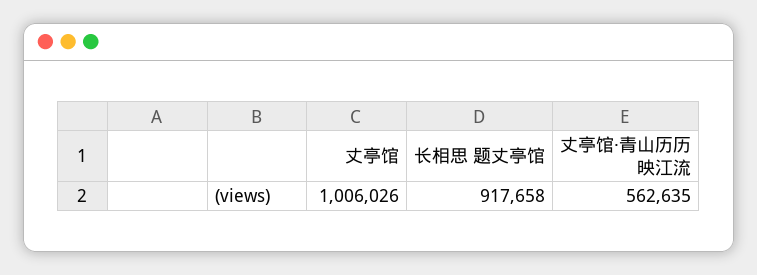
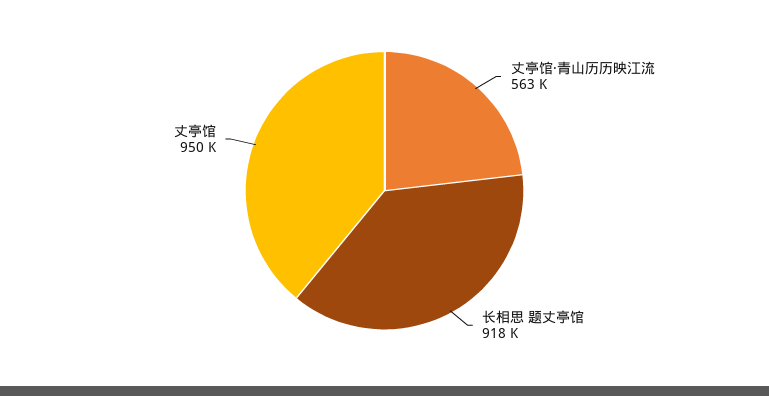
  {
-   "丈亭馆": 1006026,
+   "丈亭馆": 950000,
    "长相思 题丈亭馆": 917658,
    "丈亭馆·青山历历映江流": 562635
  }

